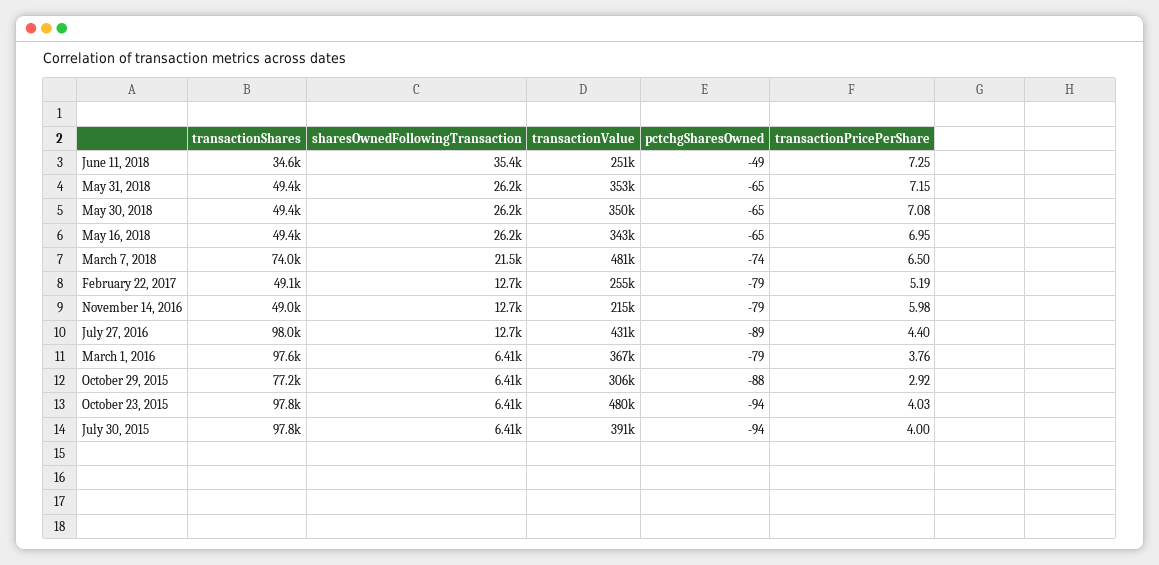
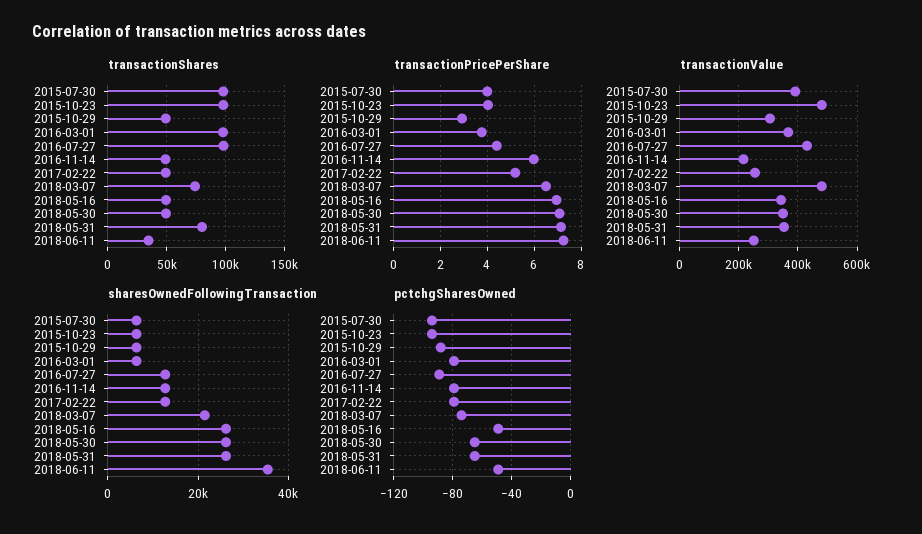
  {
    "transactionShares": {
      "June 11, 2018": 34600,
-     "May 31, 2018": 49400,
+     "May 31, 2018": 80000,
      "May 30, 2018": 49400,
      "May 16, 2018": 49400,
      "March 7, 2018": 74000,
      "February 22, 2017": 49100,
      "November 14, 2016": 49000,
      "July 27, 2016": 98000,
      "March 1, 2016": 97600,
-     "October 29, 2015": 77200,
+     "October 29, 2015": 50000,
      "October 23, 2015": 97800,
      "July 30, 2015": 97800
    },
    "sharesOwnedFollowingTransaction": {
      "June 11, 2018": 35400,
      "May 31, 2018": 26200,
      "May 30, 2018": 26200,
      "May 16, 2018": 26200,
      "March 7, 2018": 21500,
      "February 22, 2017": 12700,
      "November 14, 2016": 12700,
      "July 27, 2016": 12700,
      "March 1, 2016": 6410,
      "October 29, 2015": 6410,
      "October 23, 2015": 6410,
      "July 30, 2015": 6410
    },
    "transactionValue": {
      "June 11, 2018": 251000,
      "May 31, 2018": 353000,
      "May 30, 2018": 350000,
      "May 16, 2018": 343000,
      "March 7, 2018": 481000,
      "February 22, 2017": 255000,
      "November 14, 2016": 215000,
      "July 27, 2016": 431000,
      "March 1, 2016": 367000,
      "October 29, 2015": 306000,
      "October 23, 2015": 480000,
      "July 30, 2015": 391000
    },
    "pctchgSharesOwned": {
      "June 11, 2018": -49,
      "May 31, 2018": -65,
      "May 30, 2018": -65,
-     "May 16, 2018": -65,
+     "May 16, 2018": -50,
      "March 7, 2018": -74,
      "February 22, 2017": -79,
      "November 14, 2016": -79,
      "July 27, 2016": -89,
      "March 1, 2016": -79,
      "October 29, 2015": -88,
      "October 23, 2015": -94,
      "July 30, 2015": -94
    },
    "transactionPricePerShare": {
      "June 11, 2018": 7.25,
      "May 31, 2018": 7.15,
      "May 30, 2018": 7.08,
      "May 16, 2018": 6.95,
      "March 7, 2018": 6.5,
      "February 22, 2017": 5.19,
      "November 14, 2016": 5.98,
      "July 27, 2016": 4.4,
      "March 1, 2016": 3.76,
      "October 29, 2015": 2.92,
      "October 23, 2015": 4.03,
      "July 30, 2015": 4
    }
  }

